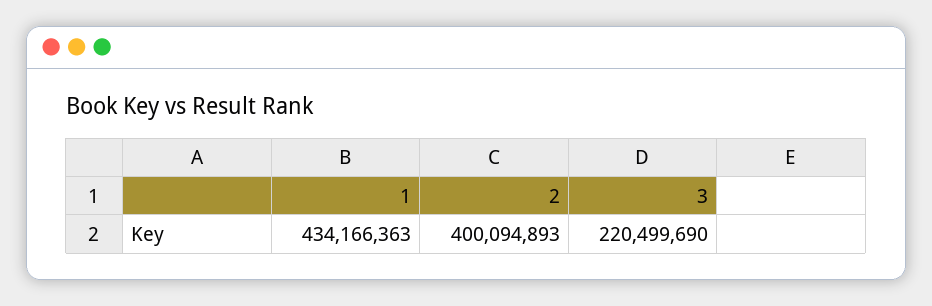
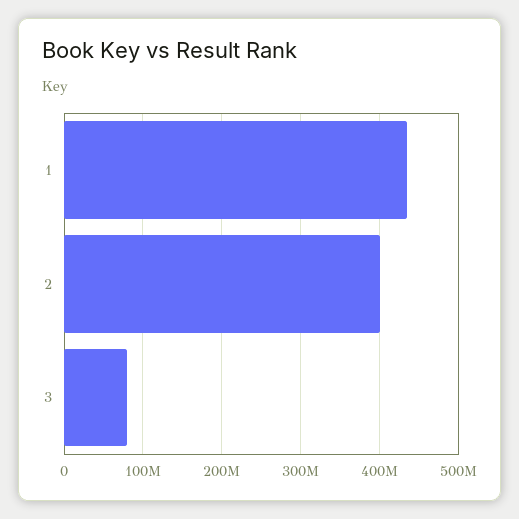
  {
    "1": 434166363,
    "2": 400094893,
-   "3": 220499690
+   "3": 80000000
  }

